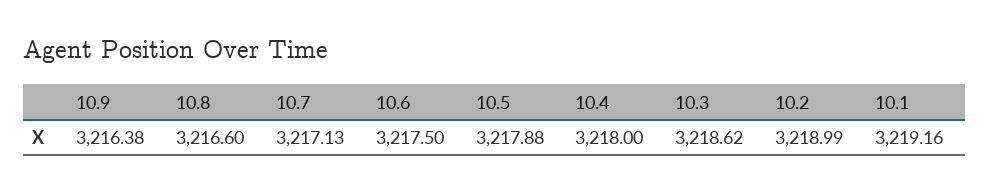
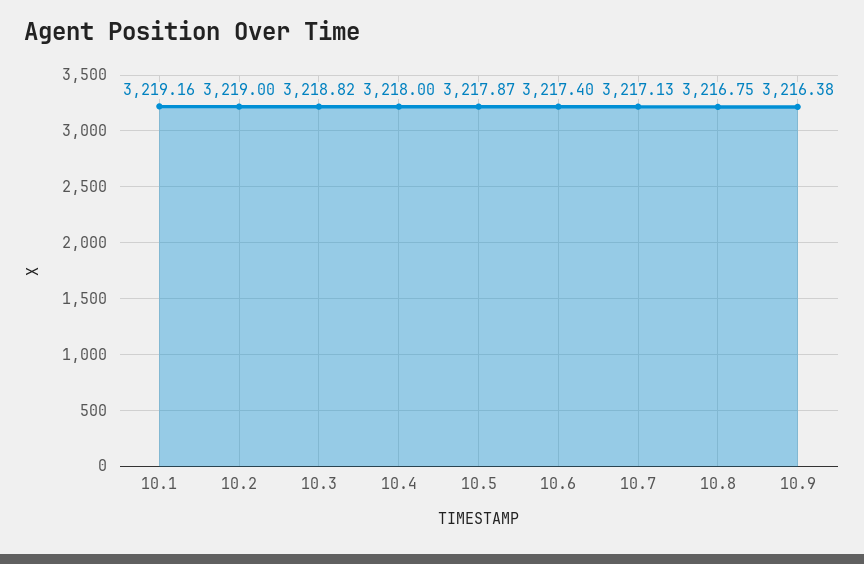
  {
    "10.9": 3216.38,
-   "10.8": 3216.6,
+   "10.8": 3216.75,
    "10.7": 3217.13,
-   "10.6": 3217.5,
+   "10.6": 3217.4,
-   "10.5": 3217.88,
+   "10.5": 3217.87,
    "10.4": 3218,
-   "10.3": 3218.62,
+   "10.3": 3218.82,
-   "10.2": 3218.99,
+   "10.2": 3219,
    "10.1": 3219.16
  }

